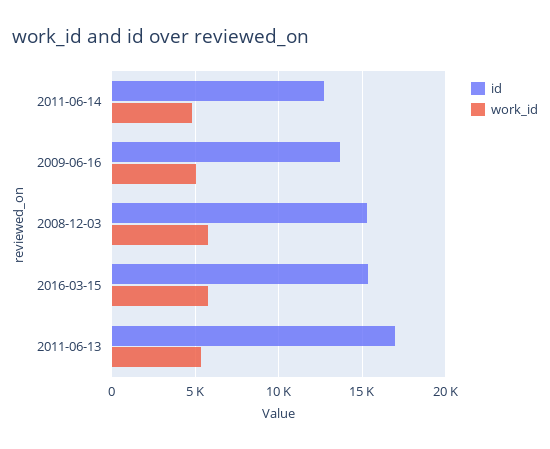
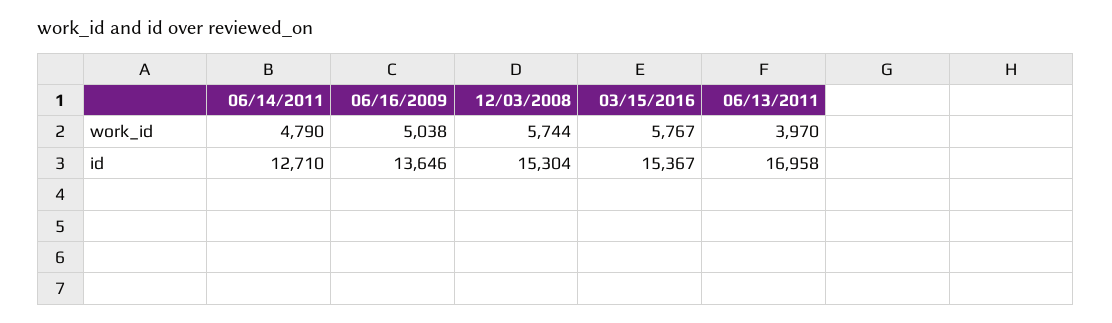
  {
    "id": {
      "2011-06-14": 12710,
      "2009-06-16": 13646,
      "2008-12-03": 15304,
      "2016-03-15": 15367,
      "2011-06-13": 16958
    },
    "work_id": {
      "2011-06-14": 4790,
      "2009-06-16": 5038,
      "2008-12-03": 5744,
      "2016-03-15": 5767,
-     "2011-06-13": 5500
+     "2011-06-13": 3970
    }
  }

